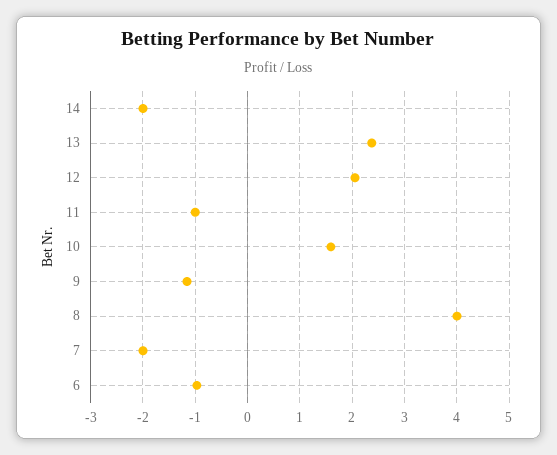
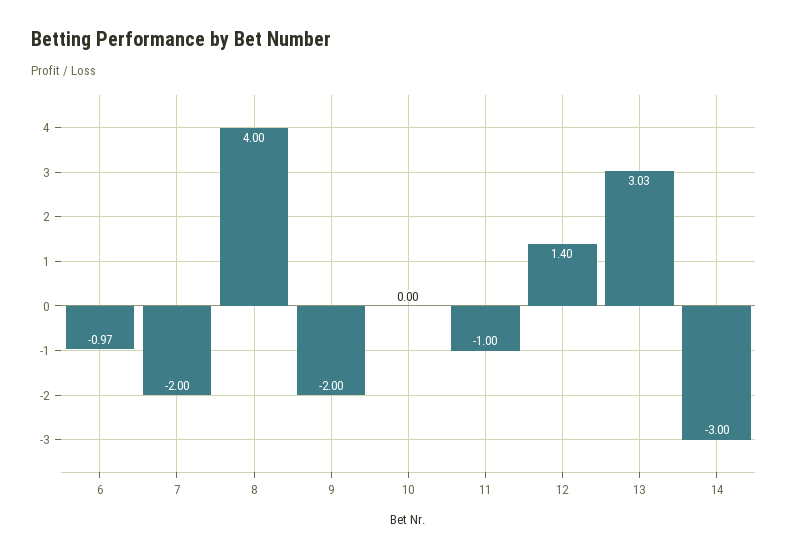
  {
-   "14": -2,
+   "14": -3,
-   "13": 2.4,
+   "13": 3.03,
-   "12": 2,
+   "12": 1.4,
    "11": -1,
-   "10": 1.6,
+   "10": 0,
-   "9": -1.2,
+   "9": -2,
    "8": 4,
    "7": -2,
    "6": -0.97
  }

